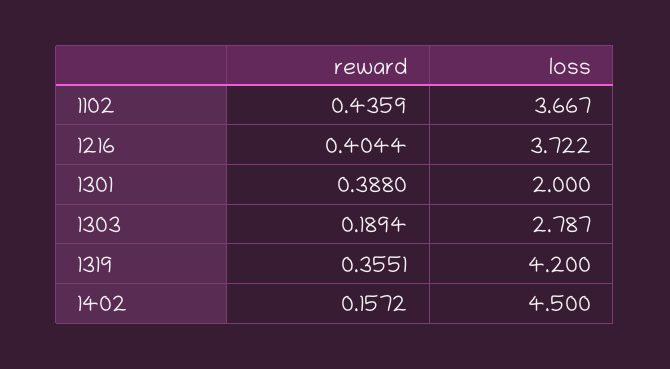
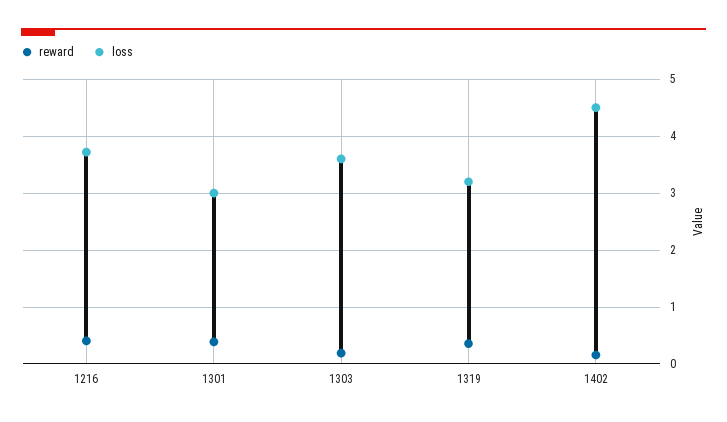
  {
    "reward": {
-     "1102": 0.4359,
      "1216": 0.4044,
      "1301": 0.388,
      "1303": 0.1894,
      "1319": 0.3551,
      "1402": 0.1572
    },
    "loss": {
-     "1102": 3.667,
      "1216": 3.722,
-     "1301": 2,
+     "1301": 3,
-     "1303": 2.787,
+     "1303": 3.6,
-     "1319": 4.2,
+     "1319": 3.2,
      "1402": 4.5
    }
  }

